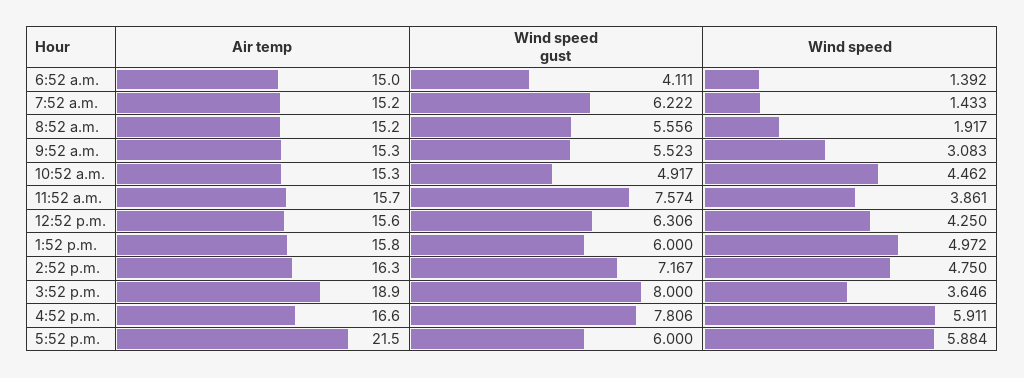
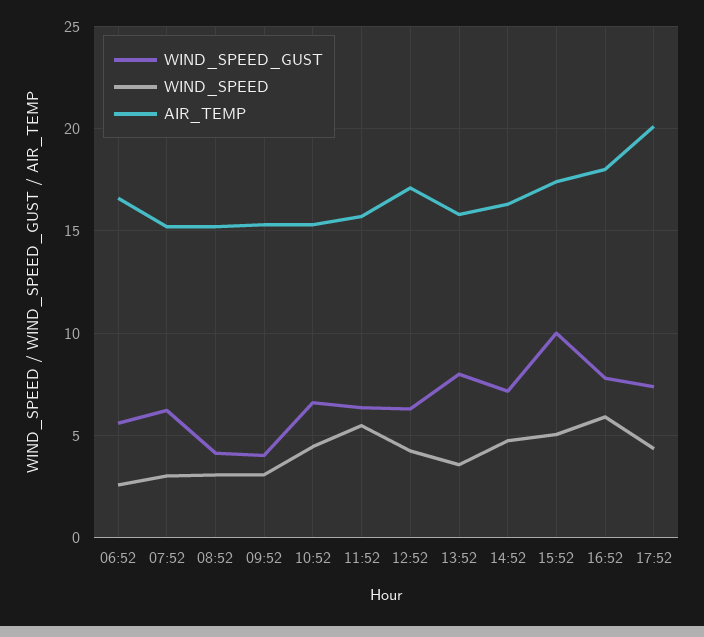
  {
    "Air temp": {
-     "6:52 a.m.": 15,
+     "6:52 a.m.": 16.5,
      "7:52 a.m.": 15.2,
      "8:52 a.m.": 15.2,
      "9:52 a.m.": 15.3,
      "10:52 a.m.": 15.3,
      "11:52 a.m.": 15.7,
-     "12:52 p.m.": 15.6,
+     "12:52 p.m.": 17,
      "1:52 p.m.": 15.8,
      "2:52 p.m.": 16.3,
-     "3:52 p.m.": 18.9,
+     "3:52 p.m.": 17.5,
-     "4:52 p.m.": 16.6,
+     "4:52 p.m.": 18,
-     "5:52 p.m.": 21.5
+     "5:52 p.m.": 20
    },
    "Wind speed gust": {
-     "6:52 a.m.": 4.111,
+     "6:52 a.m.": 5.5,
      "7:52 a.m.": 6.222,
-     "8:52 a.m.": 5.556,
+     "8:52 a.m.": 4,
-     "9:52 a.m.": 5.523,
+     "9:52 a.m.": 4,
-     "10:52 a.m.": 4.917,
+     "10:52 a.m.": 6.5,
-     "11:52 a.m.": 7.574,
+     "11:52 a.m.": 6.5,
      "12:52 p.m.": 6.306,
-     "1:52 p.m.": 6,
+     "1:52 p.m.": 8,
      "2:52 p.m.": 7.167,
-     "3:52 p.m.": 8,
+     "3:52 p.m.": 10,
      "4:52 p.m.": 7.806,
-     "5:52 p.m.": 6
+     "5:52 p.m.": 7.5
    },
    "Wind speed": {
-     "6:52 a.m.": 1.392,
+     "6:52 a.m.": 2.5,
-     "7:52 a.m.": 1.433,
+     "7:52 a.m.": 3,
-     "8:52 a.m.": 1.917,
+     "8:52 a.m.": 3,
      "9:52 a.m.": 3.083,
      "10:52 a.m.": 4.462,
-     "11:52 a.m.": 3.861,
+     "11:52 a.m.": 5.5,
      "12:52 p.m.": 4.25,
-     "1:52 p.m.": 4.972,
+     "1:52 p.m.": 3.5,
      "2:52 p.m.": 4.75,
-     "3:52 p.m.": 3.646,
+     "3:52 p.m.": 5,
      "4:52 p.m.": 5.911,
-     "5:52 p.m.": 5.884
+     "5:52 p.m.": 4.5
    }
  }

